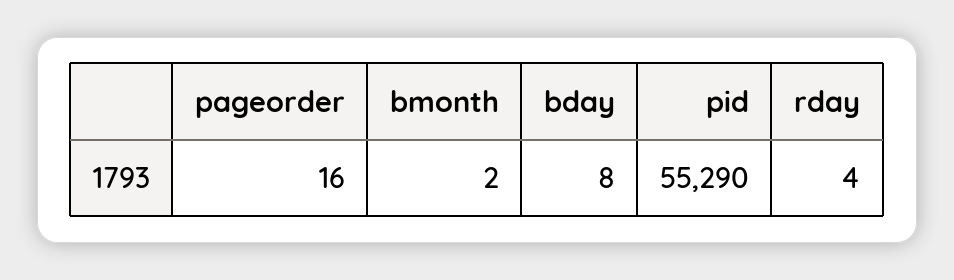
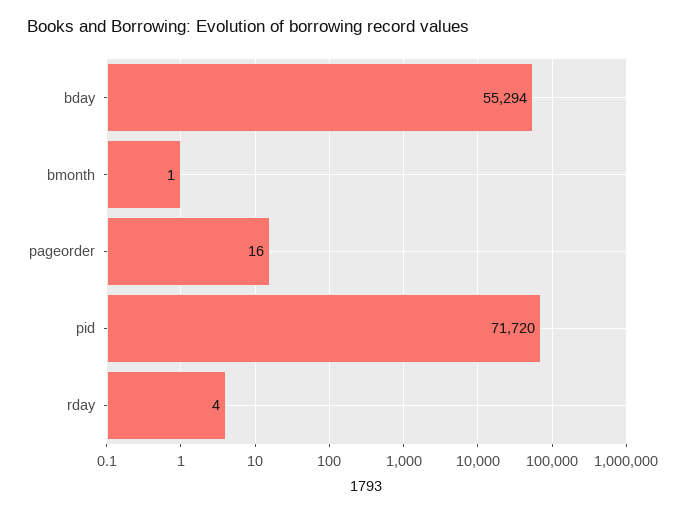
  {
    "pageorder": 16,
-   "bmonth": 2,
+   "bmonth": 1,
-   "bday": 8,
+   "bday": 55294,
-   "pid": 55290,
+   "pid": 71720,
    "rday": 4
  }

